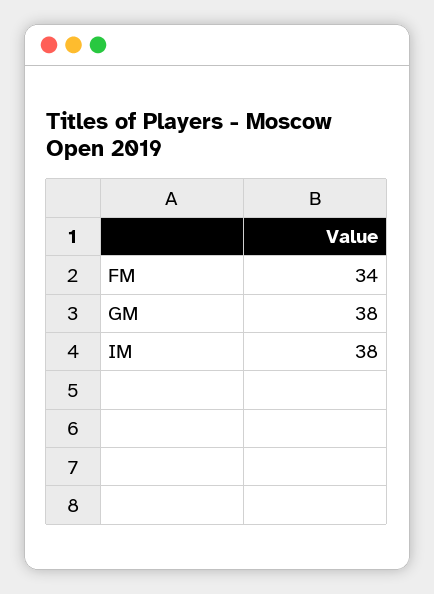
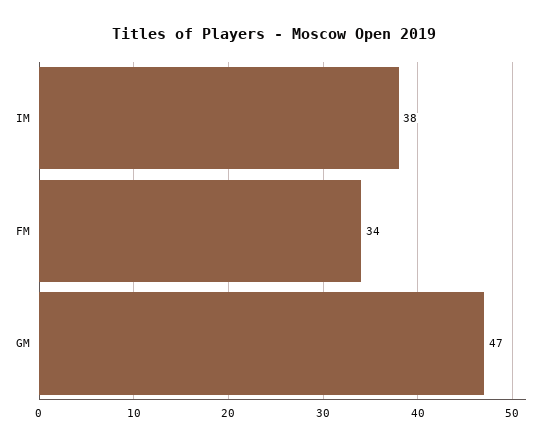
  {
    "FM": 34,
-   "GM": 38,
+   "GM": 47,
    "IM": 38
  }

